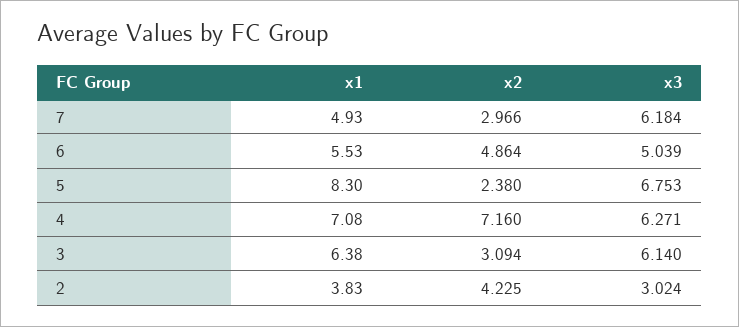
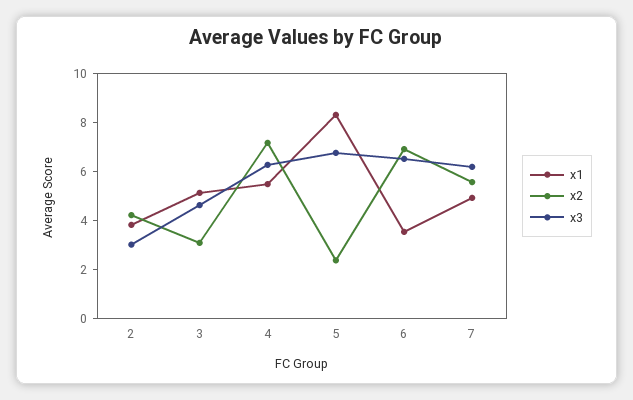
  {
    "x1": {
      "7": 4.93,
-     "6": 5.53,
+     "6": 3.5,
      "5": 8.3,
-     "4": 7.08,
+     "4": 5.5,
-     "3": 6.38,
+     "3": 5,
      "2": 3.83
    },
    "x2": {
-     "7": 2.966,
+     "7": 5.5,
-     "6": 4.864,
+     "6": 7,
      "5": 2.38,
      "4": 7.16,
      "3": 3.094,
      "2": 4.225
    },
    "x3": {
      "7": 6.184,
-     "6": 5.039,
+     "6": 6.5,
      "5": 6.753,
      "4": 6.271,
-     "3": 6.14,
+     "3": 4.5,
      "2": 3.024
    }
  }

